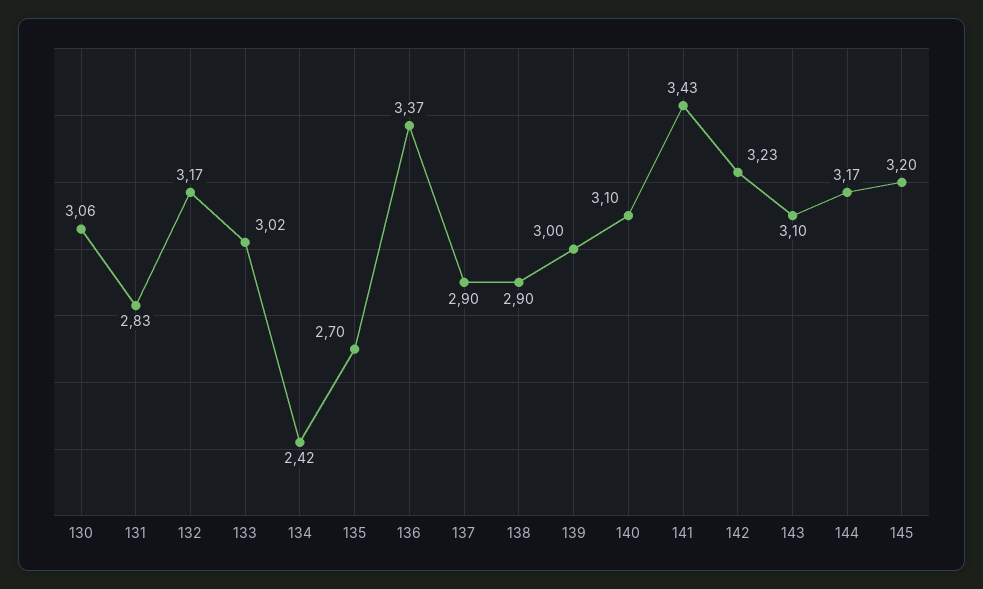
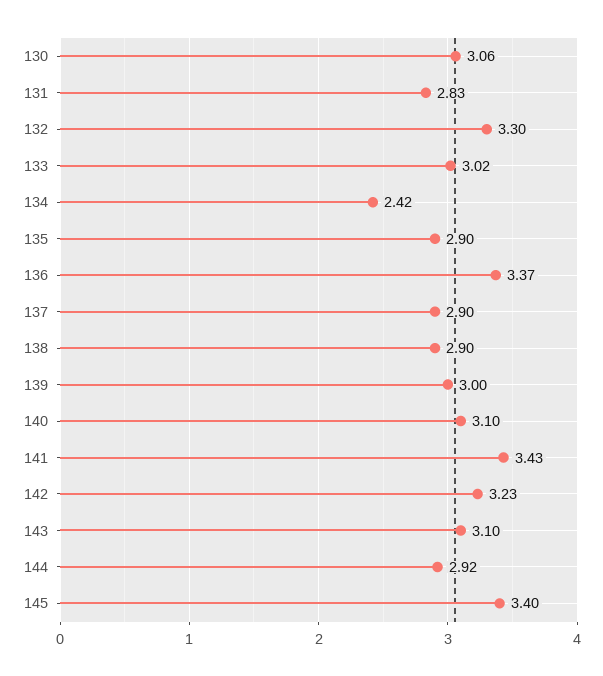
  {
    "130": 3.06,
    "131": 2.83,
-   "132": 3.17,
+   "132": 3.3,
    "133": 3.02,
    "134": 2.42,
-   "135": 2.7,
+   "135": 2.9,
    "136": 3.37,
    "137": 2.9,
    "138": 2.9,
    "139": 3,
    "140": 3.1,
    "141": 3.43,
    "142": 3.23,
    "143": 3.1,
-   "144": 3.17,
+   "144": 2.92,
-   "145": 3.2
+   "145": 3.4
  }

